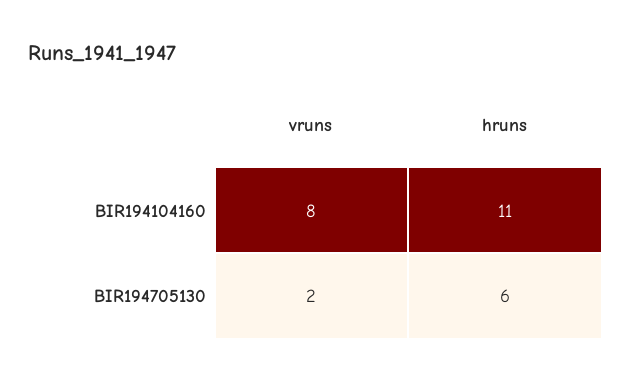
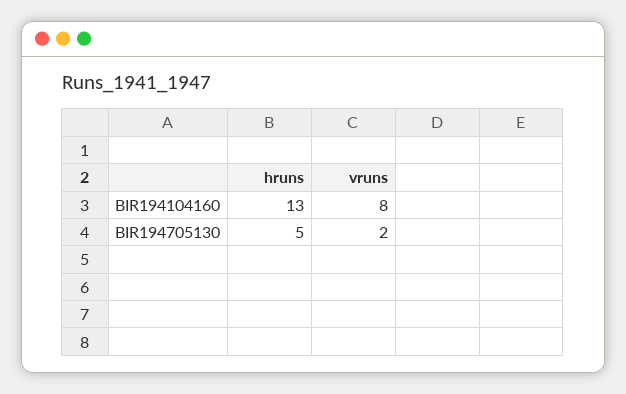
  {
    "vruns": {
      "BIR194104160": 8,
      "BIR194705130": 2
    },
    "hruns": {
-     "BIR194104160": 11,
+     "BIR194104160": 13,
-     "BIR194705130": 6
+     "BIR194705130": 5
    }
  }

